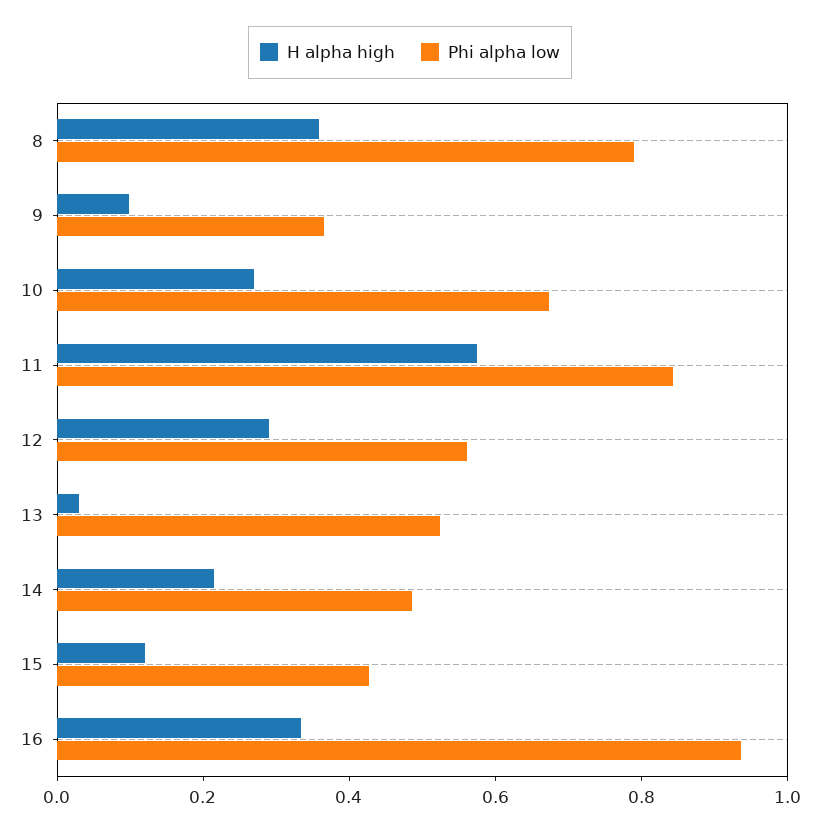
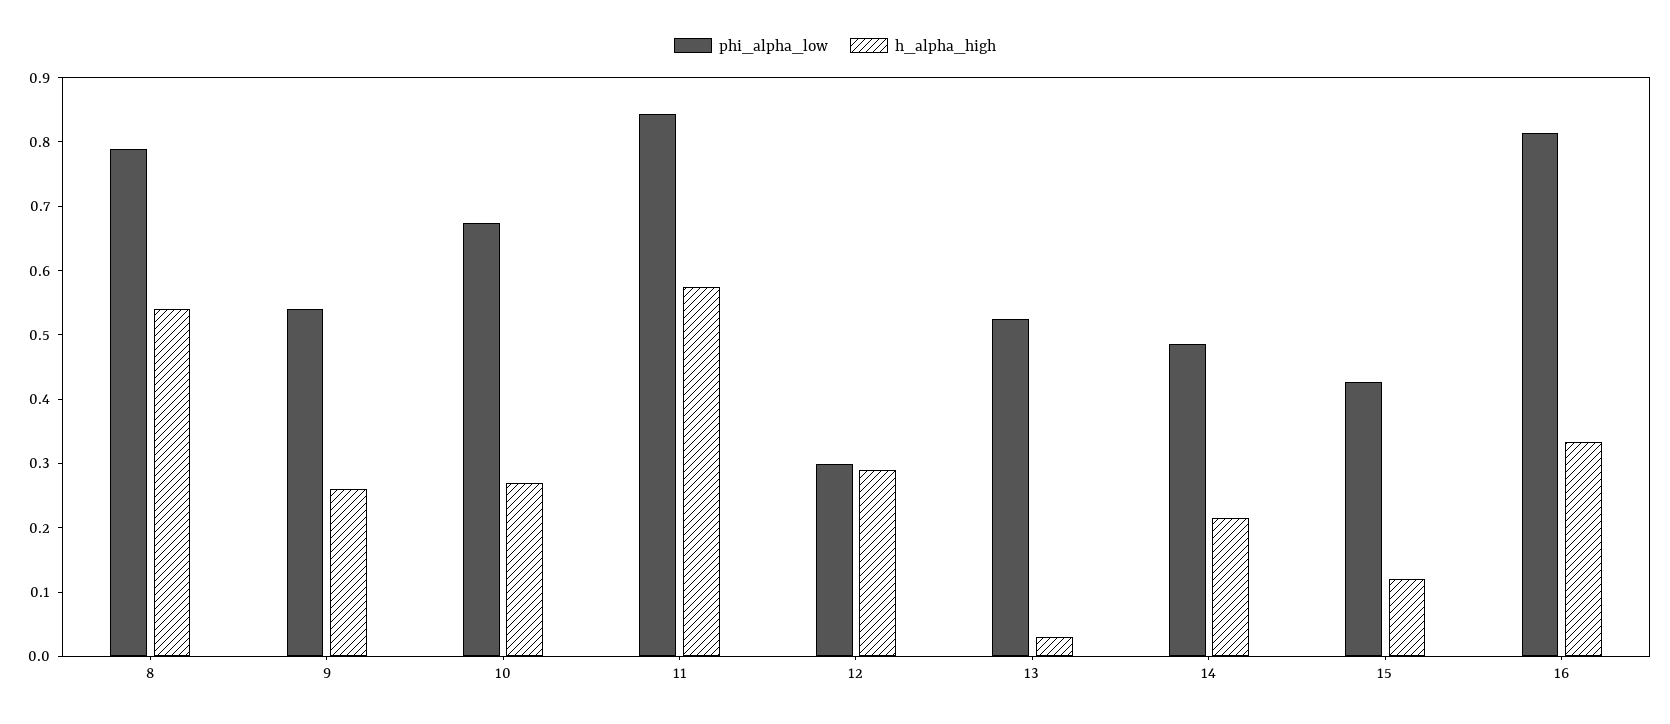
  {
    "H alpha high": {
-     "8": 0.35,
+     "8": 0.54,
-     "9": 0.1,
+     "9": 0.26,
      "10": 0.26,
      "11": 0.58,
      "12": 0.28,
      "13": 0.04,
      "14": 0.22,
      "15": 0.12,
      "16": 0.34
    },
    "Phi alpha low": {
      "8": 0.78,
-     "9": 0.35,
+     "9": 0.54,
      "10": 0.68,
      "11": 0.84,
-     "12": 0.55,
+     "12": 0.3,
      "13": 0.52,
      "14": 0.48,
      "15": 0.42,
-     "16": 0.95
+     "16": 0.82
    }
  }

